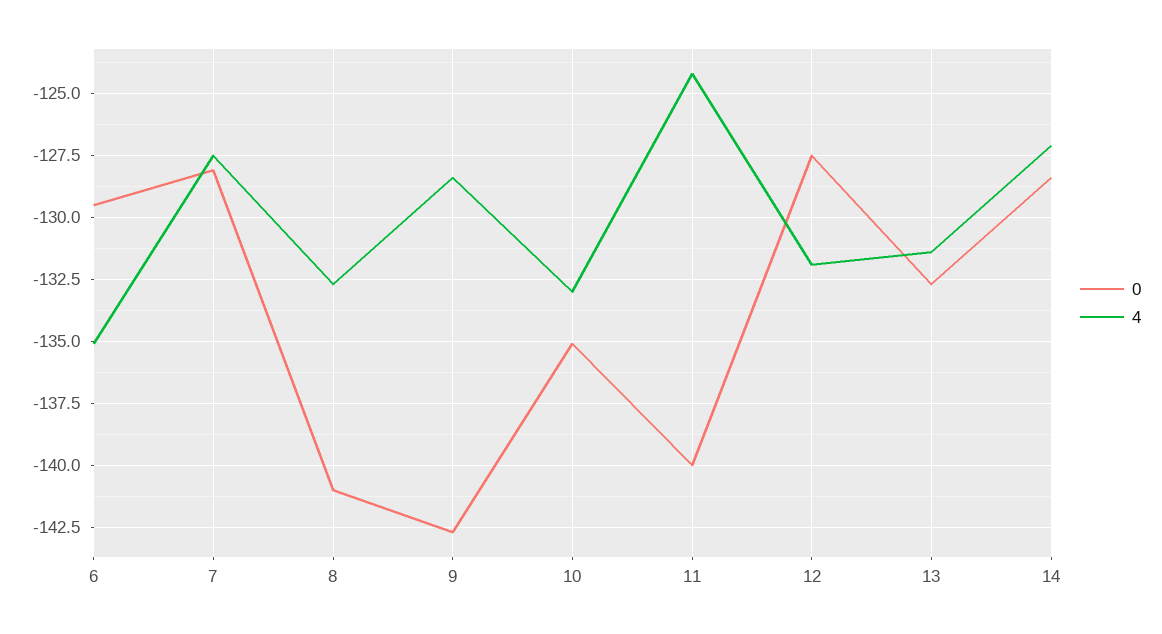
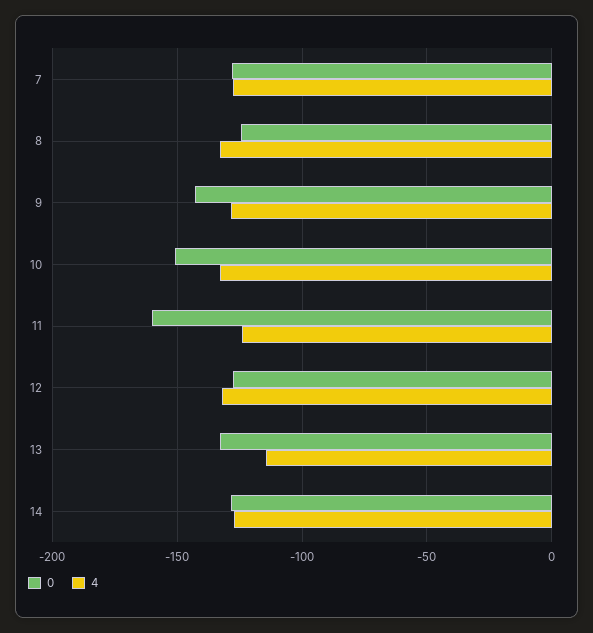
  {
    "0": {
-     "6": -129.5,
      "7": -128,
-     "8": -141,
+     "8": -125,
      "9": -142.5,
-     "10": -135,
+     "10": -150,
-     "11": -140,
+     "11": -160,
      "12": -127.5,
      "13": -132.5,
      "14": -128.5
    },
    "4": {
-     "6": -135,
      "7": -127.5,
      "8": -132.5,
      "9": -128.5,
      "10": -133,
      "11": -124,
      "12": -132,
-     "13": -131.5,
+     "13": -115,
      "14": -127
    }
  }

